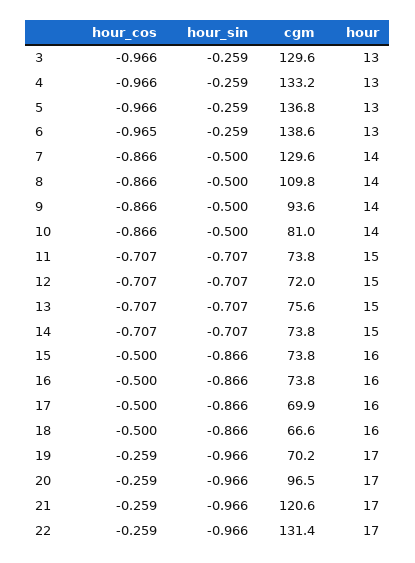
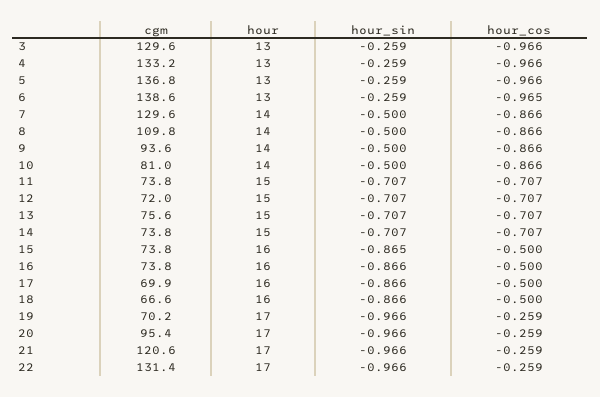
  {
    "hour_cos": {
      "3": -0.966,
      "4": -0.966,
      "5": -0.966,
      "6": -0.965,
      "7": -0.866,
      "8": -0.866,
      "9": -0.866,
      "10": -0.866,
      "11": -0.707,
      "12": -0.707,
      "13": -0.707,
      "14": -0.707,
      "15": -0.5,
      "16": -0.5,
      "17": -0.5,
      "18": -0.5,
      "19": -0.259,
      "20": -0.259,
      "21": -0.259,
      "22": -0.259
    },
    "hour_sin": {
      "3": -0.259,
      "4": -0.259,
      "5": -0.259,
      "6": -0.259,
      "7": -0.5,
      "8": -0.5,
      "9": -0.5,
      "10": -0.5,
      "11": -0.707,
      "12": -0.707,
      "13": -0.707,
      "14": -0.707,
-     "15": -0.866,
+     "15": -0.865,
      "16": -0.866,
      "17": -0.866,
      "18": -0.866,
      "19": -0.966,
      "20": -0.966,
      "21": -0.966,
      "22": -0.966
    },
    "cgm": {
      "3": 129.6,
      "4": 133.2,
      "5": 136.8,
      "6": 138.6,
      "7": 129.6,
      "8": 109.8,
      "9": 93.6,
      "10": 81,
      "11": 73.8,
      "12": 72,
      "13": 75.6,
      "14": 73.8,
      "15": 73.8,
      "16": 73.8,
      "17": 69.9,
      "18": 66.6,
      "19": 70.2,
-     "20": 96.5,
+     "20": 95.4,
      "21": 120.6,
      "22": 131.4
    },
    "hour": {
      "3": 13,
      "4": 13,
      "5": 13,
      "6": 13,
      "7": 14,
      "8": 14,
      "9": 14,
      "10": 14,
      "11": 15,
      "12": 15,
      "13": 15,
      "14": 15,
      "15": 16,
      "16": 16,
      "17": 16,
      "18": 16,
      "19": 17,
      "20": 17,
      "21": 17,
      "22": 17
    }
  }

